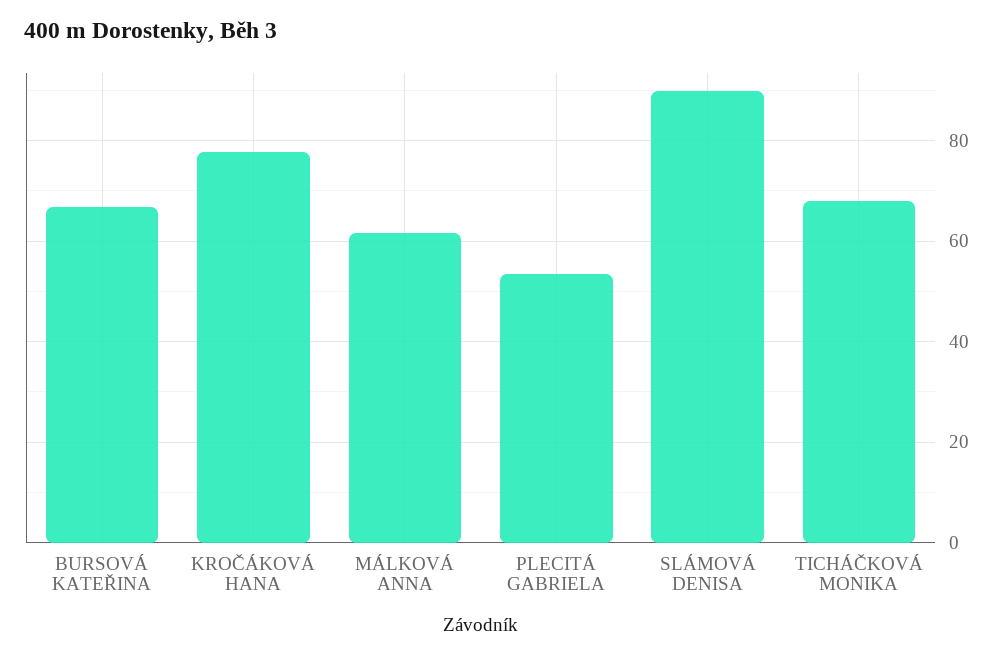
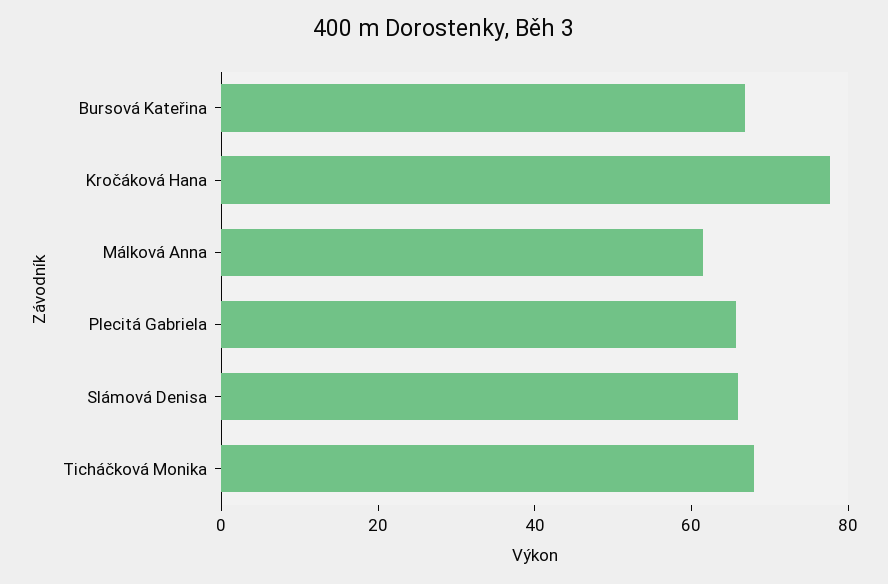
  {
    "BURSOVÁ KATEŘINA": 66,
    "KROČÁKOVÁ HANA": 78,
    "MÁLKOVÁ ANNA": 62,
-   "PLECITÁ GABRIELA": 54,
+   "PLECITÁ GABRIELA": 65,
-   "SLÁMOVÁ DENISA": 90,
+   "SLÁMOVÁ DENISA": 65,
    "TICHÁČKOVÁ MONIKA": 68
  }

